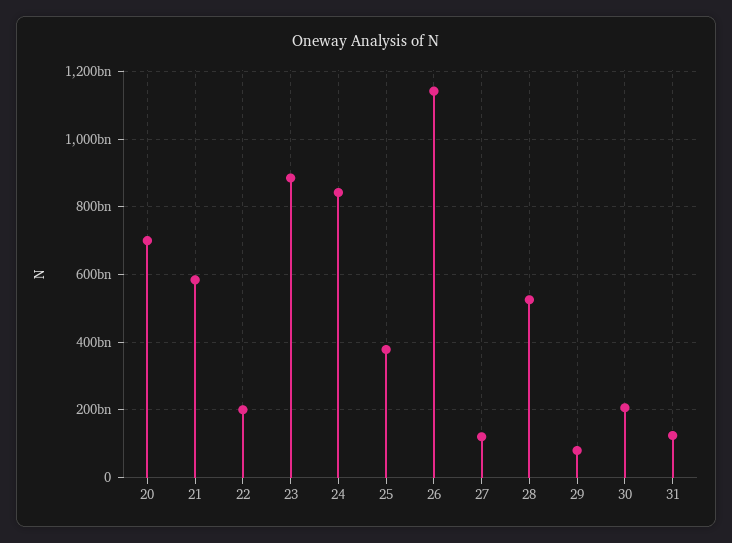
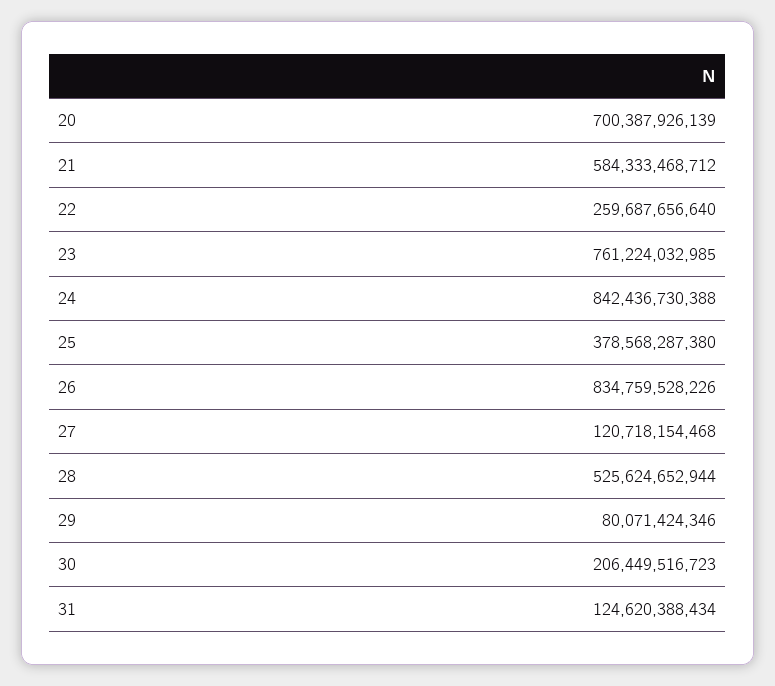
  {
    "20": 700387926139,
    "21": 584333468712,
-   "22": 200000000000,
+   "22": 259687656640,
-   "23": 880000000000,
+   "23": 761224032985,
    "24": 842436730388,
    "25": 378568287380,
-   "26": 1140000000000,
+   "26": 834759528226,
    "27": 120718154468,
    "28": 525624652944,
    "29": 80071424346,
    "30": 206449516723,
    "31": 124620388434
  }

